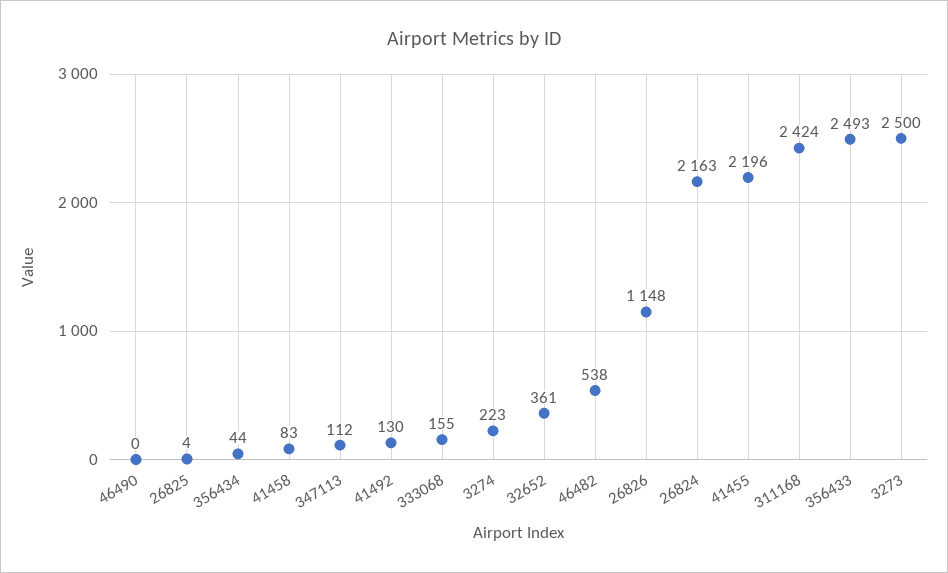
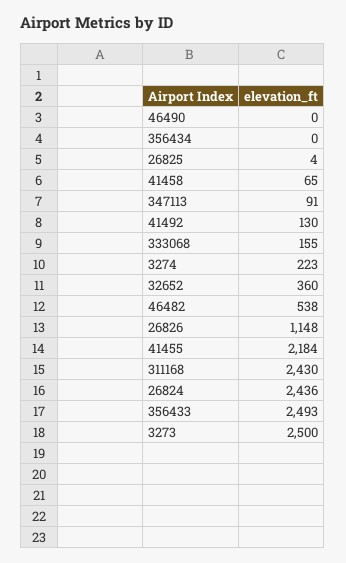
  {
    "46490": 0,
    "26825": 4,
-   "356434": 44,
+   "356434": 0,
-   "41458": 83,
+   "41458": 65,
-   "347113": 112,
+   "347113": 91,
    "41492": 130,
    "333068": 155,
    "3274": 223,
-   "32652": 361,
+   "32652": 360,
    "46482": 538,
    "26826": 1148,
-   "26824": 2163,
+   "26824": 2436,
-   "41455": 2196,
+   "41455": 2184,
-   "311168": 2424,
+   "311168": 2430,
    "356433": 2493,
    "3273": 2500
  }

